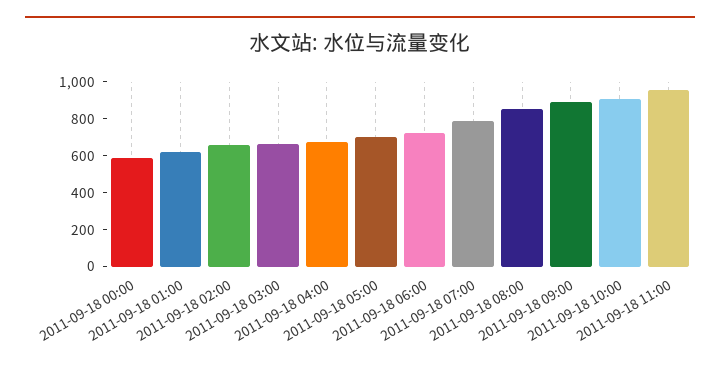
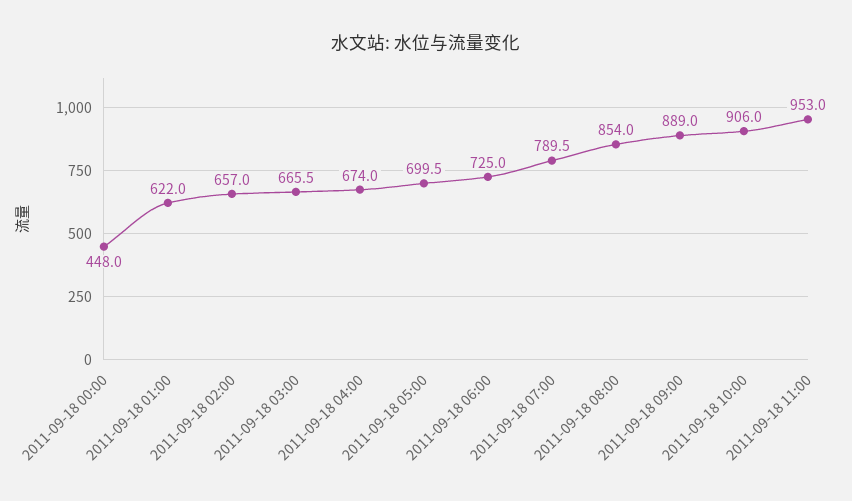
  {
-   "2011-09-18 00:00": 600,
+   "2011-09-18 00:00": 448,
    "2011-09-18 01:00": 622,
    "2011-09-18 02:00": 657,
    "2011-09-18 03:00": 665.5,
    "2011-09-18 04:00": 674,
    "2011-09-18 05:00": 699.5,
    "2011-09-18 06:00": 725,
    "2011-09-18 07:00": 789.5,
    "2011-09-18 08:00": 854,
    "2011-09-18 09:00": 889,
    "2011-09-18 10:00": 906,
    "2011-09-18 11:00": 953
  }

